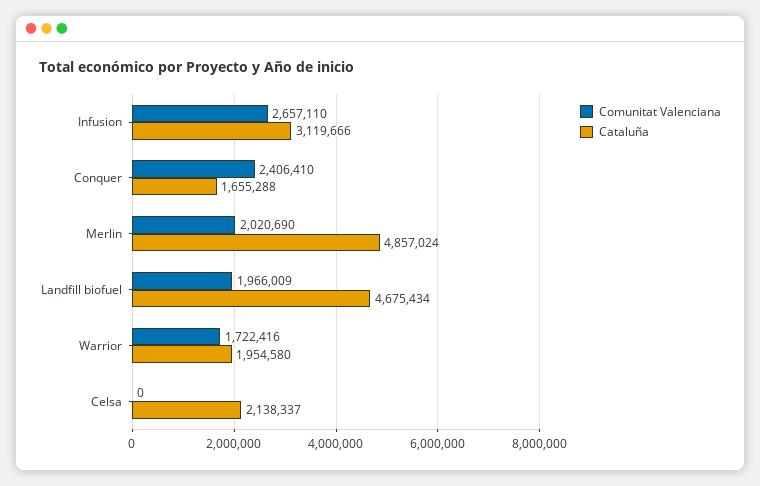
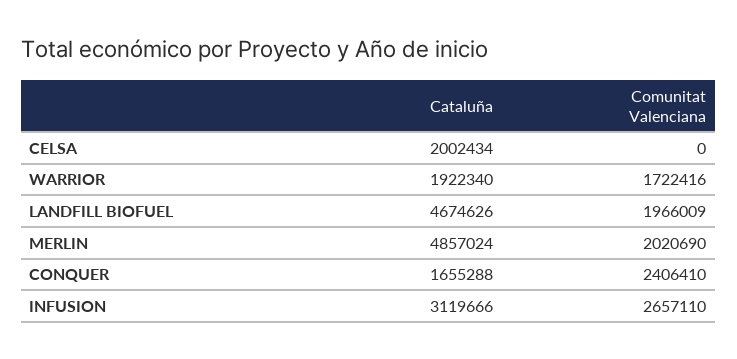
  {
    "Comunitat Valenciana": {
      "Infusion": 2657110,
      "Conquer": 2406410,
      "Merlin": 2020690,
      "Landfill biofuel": 1966009,
      "Warrior": 1722416,
      "Celsa": 0
    },
    "Cataluña": {
      "Infusion": 3119666,
      "Conquer": 1655288,
      "Merlin": 4857024,
-     "Landfill biofuel": 4675434,
+     "Landfill biofuel": 4674626,
-     "Warrior": 1954580,
+     "Warrior": 1922340,
-     "Celsa": 2138337
+     "Celsa": 2002434
    }
  }

